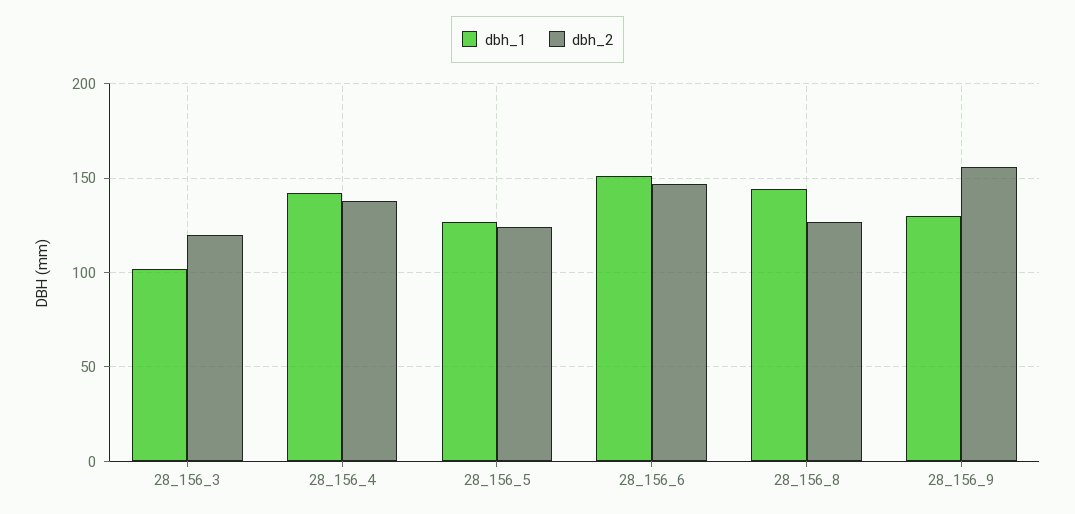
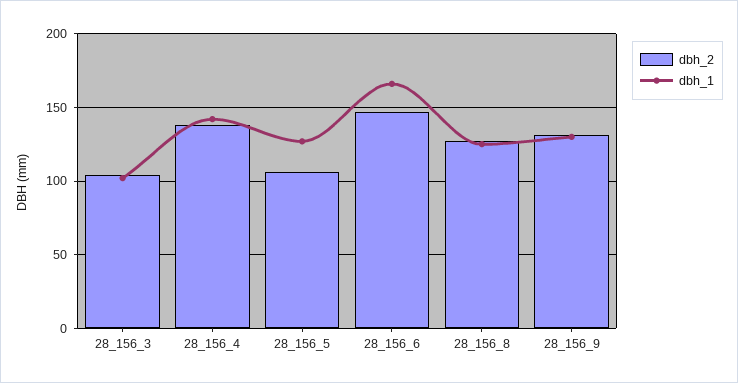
  {
    "dbh_1": {
      "28_156_3": 100,
      "28_156_4": 140,
      "28_156_5": 125,
-     "28_156_6": 150,
+     "28_156_6": 165,
-     "28_156_8": 145,
+     "28_156_8": 125,
      "28_156_9": 130
    },
    "dbh_2": {
-     "28_156_3": 120,
+     "28_156_3": 105,
      "28_156_4": 140,
-     "28_156_5": 125,
+     "28_156_5": 105,
      "28_156_6": 145,
      "28_156_8": 125,
-     "28_156_9": 155
+     "28_156_9": 130
    }
  }

